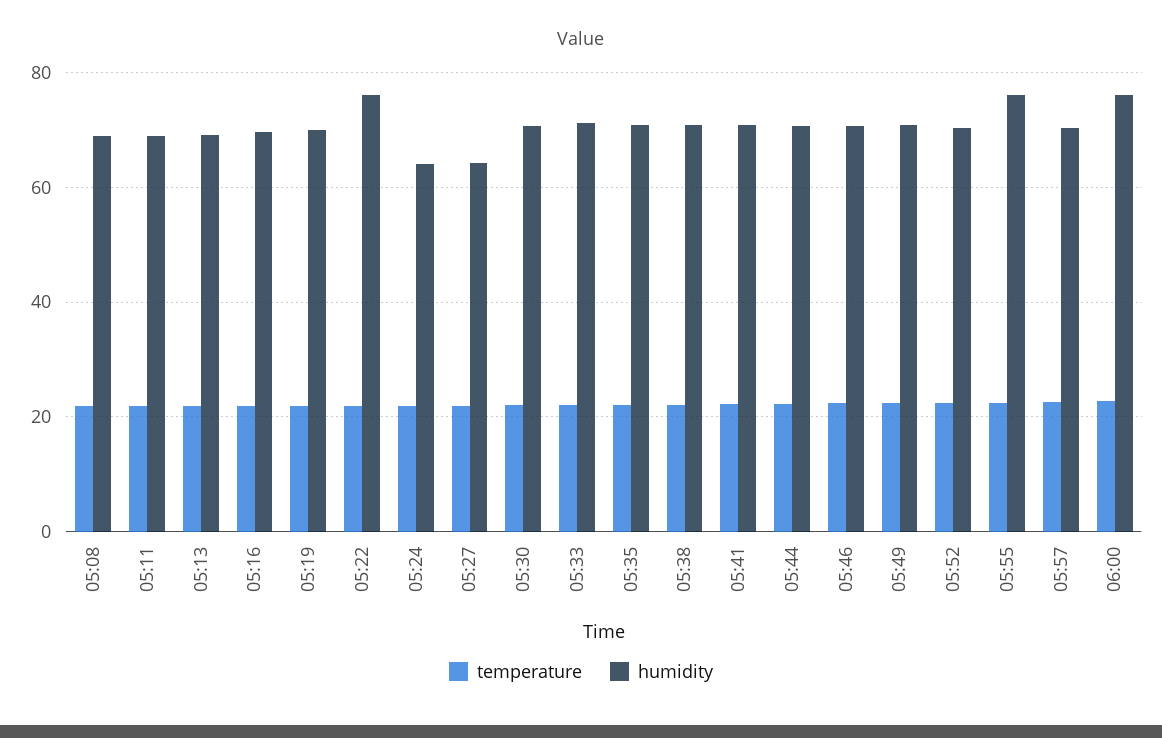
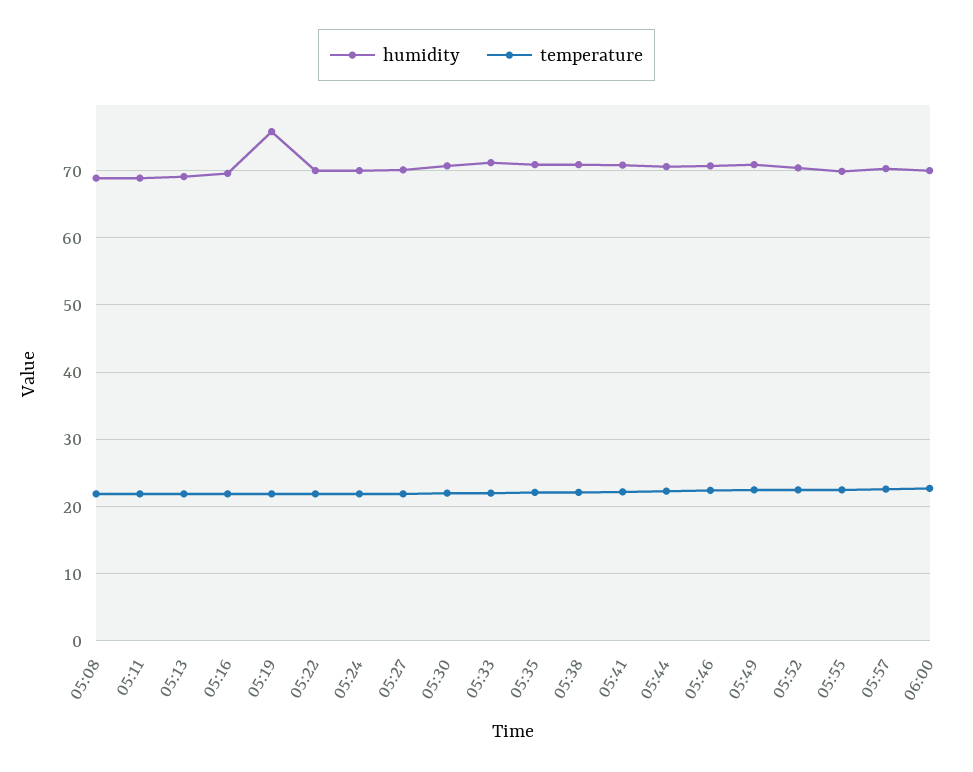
  {
    "temperature": {
      "05:08": 22,
      "05:11": 22,
      "05:13": 22,
      "05:16": 22,
      "05:19": 22,
      "05:22": 22,
      "05:24": 22,
      "05:27": 22,
      "05:30": 22,
      "05:33": 22,
      "05:35": 22,
      "05:38": 22,
      "05:41": 22,
      "05:44": 22,
      "05:46": 22,
      "05:49": 23,
      "05:52": 23,
      "05:55": 23,
      "05:57": 23,
      "06:00": 23
    },
    "humidity": {
      "05:08": 69,
      "05:11": 69,
      "05:13": 69,
      "05:16": 70,
-     "05:19": 70,
+     "05:19": 76,
-     "05:22": 76,
+     "05:22": 70,
-     "05:24": 64,
+     "05:24": 70,
-     "05:27": 64,
+     "05:27": 70,
      "05:30": 71,
      "05:33": 71,
      "05:35": 71,
      "05:38": 71,
      "05:41": 71,
      "05:44": 71,
      "05:46": 71,
      "05:49": 71,
      "05:52": 70,
-     "05:55": 76,
+     "05:55": 70,
      "05:57": 70,
-     "06:00": 76
+     "06:00": 70
    }
  }

